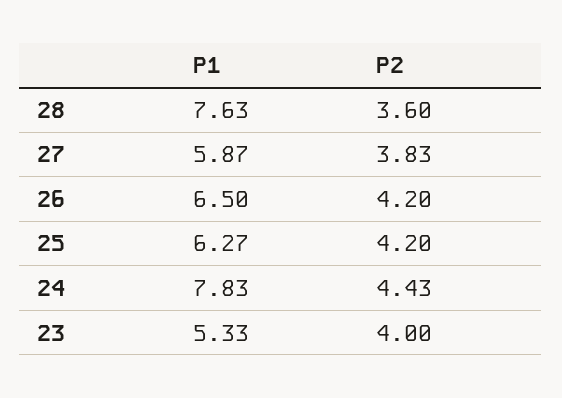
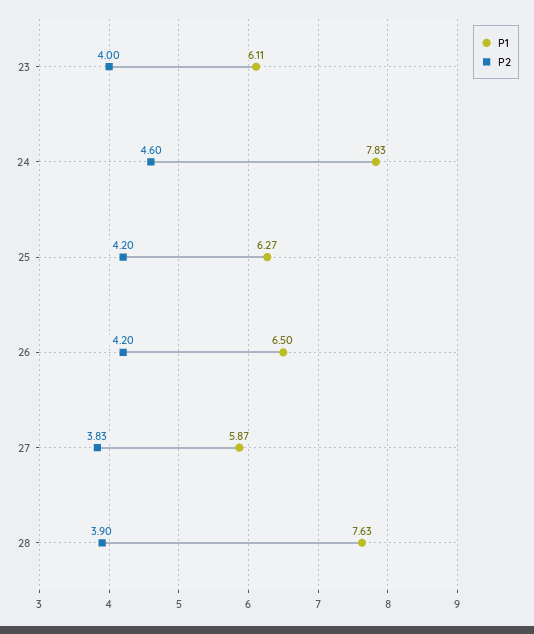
  {
    "P1": {
      "28": 7.63,
      "27": 5.87,
      "26": 6.5,
      "25": 6.27,
      "24": 7.83,
-     "23": 5.33
+     "23": 6.11
    },
    "P2": {
-     "28": 3.6,
+     "28": 3.9,
      "27": 3.83,
      "26": 4.2,
      "25": 4.2,
-     "24": 4.43,
+     "24": 4.6,
      "23": 4
    }
  }

